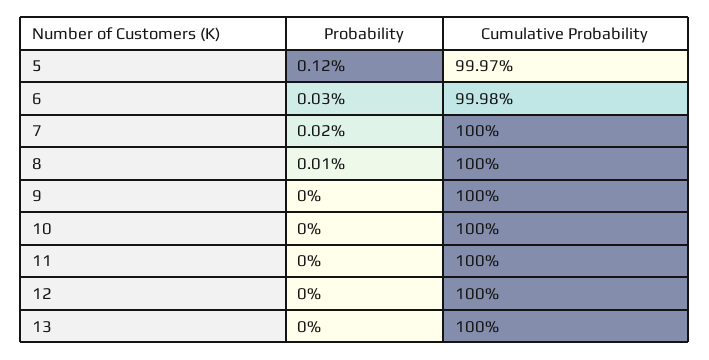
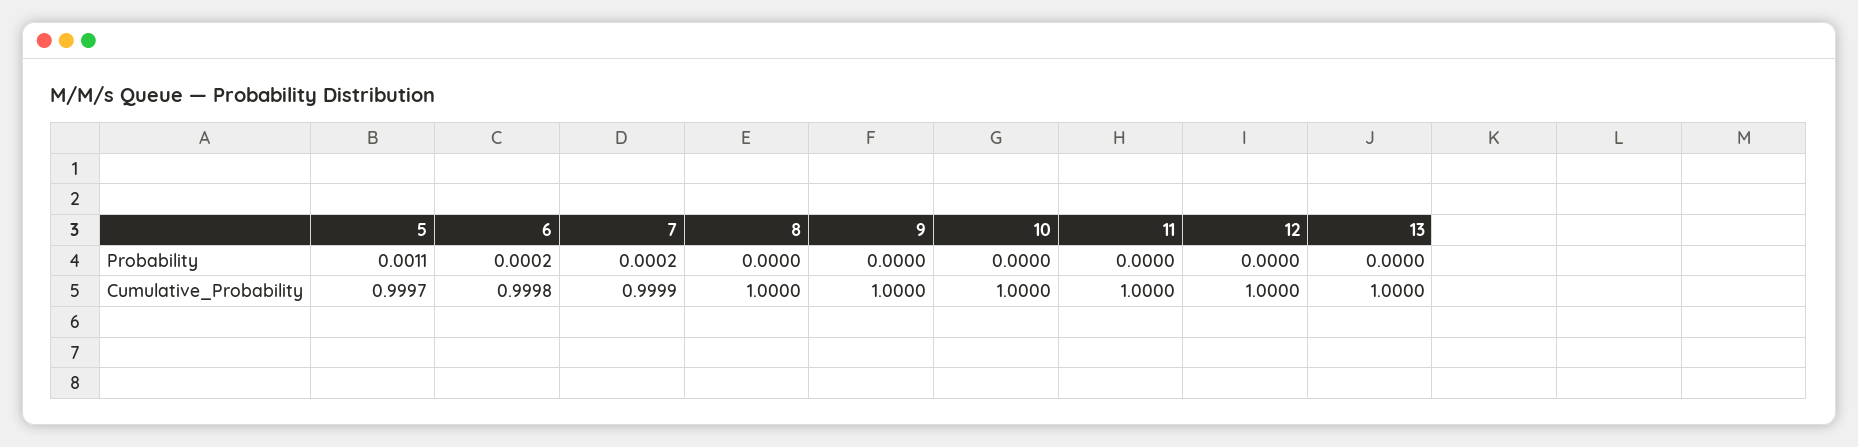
  {
    "Probability": {
-     "5": 0.0012,
+     "5": 0.0011,
-     "6": 0.0003,
+     "6": 0.0002,
      "7": 0.0002,
-     "8": 0.0001,
+     "8": 0,
      "9": 0,
      "10": 0,
      "11": 0,
      "12": 0,
      "13": 0
    },
    "Cumulative Probability": {
      "5": 0.9997,
      "6": 0.9998,
-     "7": 1,
+     "7": 0.9999,
      "8": 1,
      "9": 1,
      "10": 1,
      "11": 1,
      "12": 1,
      "13": 1
    }
  }

